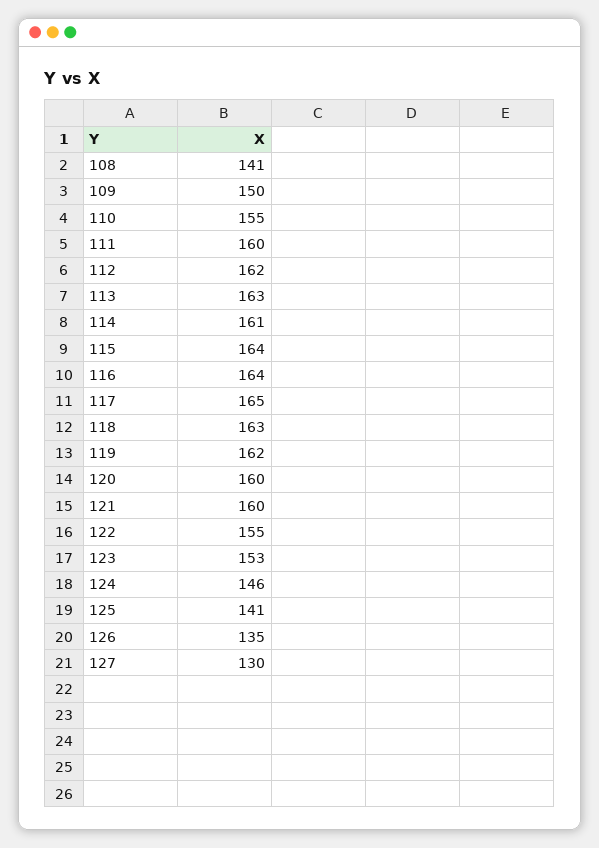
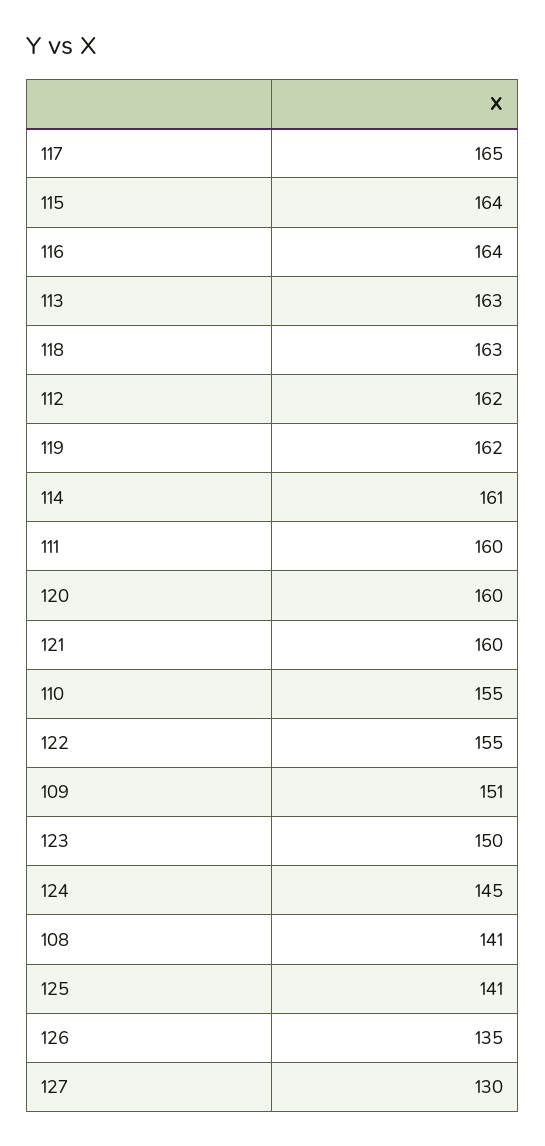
  {
    "108": 141,
-   "109": 150,
+   "109": 151,
    "110": 155,
    "111": 160,
    "112": 162,
    "113": 163,
    "114": 161,
    "115": 164,
    "116": 164,
    "117": 165,
    "118": 163,
    "119": 162,
    "120": 160,
    "121": 160,
    "122": 155,
-   "123": 153,
+   "123": 150,
-   "124": 146,
+   "124": 145,
    "125": 141,
    "126": 135,
    "127": 130
  }

